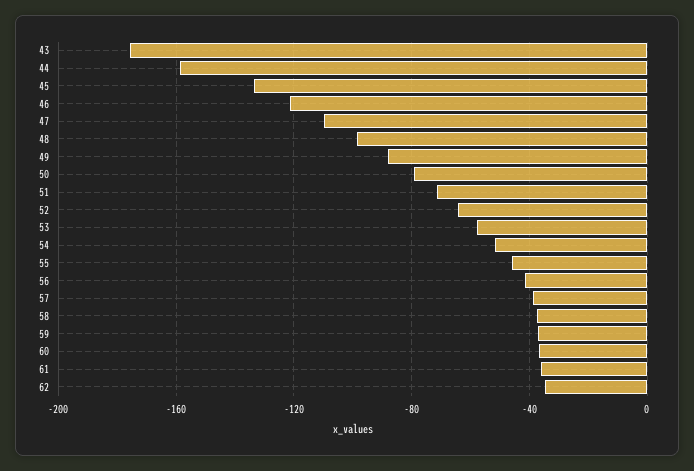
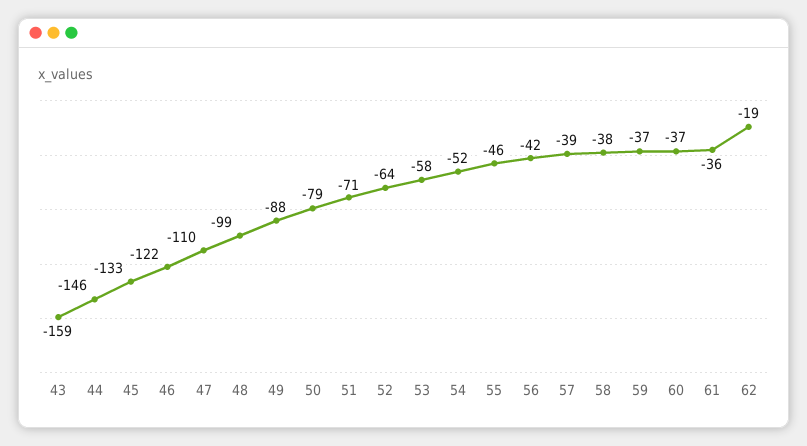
  {
-   "43": -175,
+   "43": -159,
-   "44": -160,
+   "44": -146,
    "45": -133,
    "46": -122,
    "47": -110,
    "48": -99,
    "49": -88,
    "50": -79,
    "51": -71,
    "52": -64,
    "53": -58,
    "54": -52,
    "55": -46,
    "56": -42,
    "57": -39,
    "58": -38,
    "59": -37,
    "60": -37,
    "61": -36,
-   "62": -35
+   "62": -19
  }

